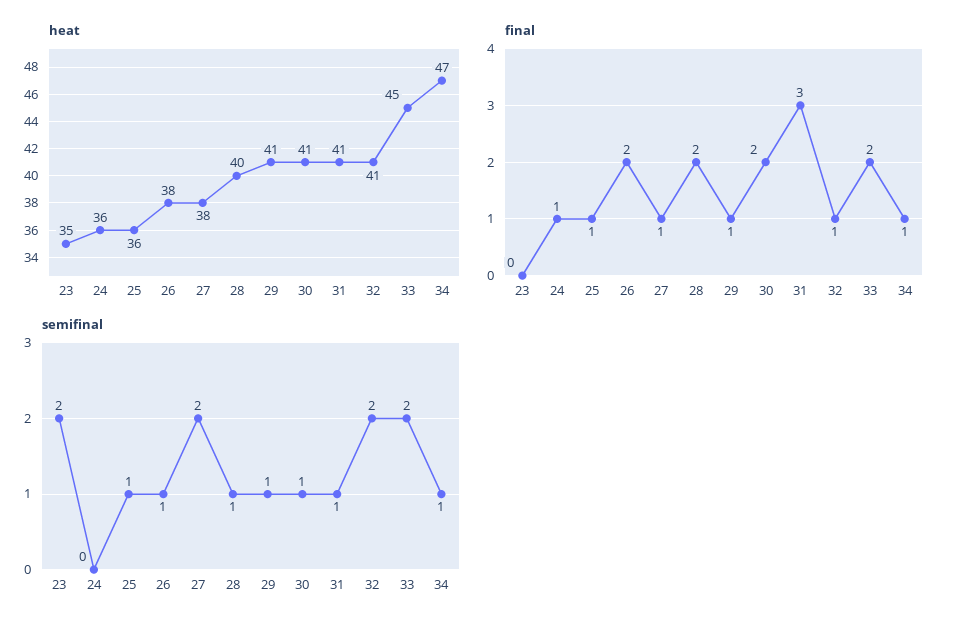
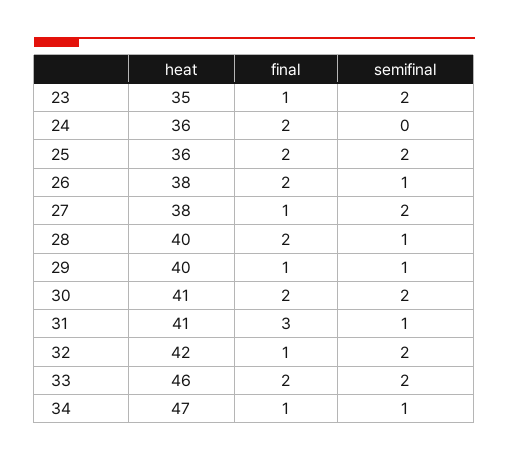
  {
    "heat": {
      "23": 35,
      "24": 36,
      "25": 36,
      "26": 38,
      "27": 38,
      "28": 40,
-     "29": 41,
+     "29": 40,
      "30": 41,
      "31": 41,
-     "32": 41,
+     "32": 42,
-     "33": 45,
+     "33": 46,
      "34": 47
    },
    "final": {
-     "23": 0,
+     "23": 1,
-     "24": 1,
+     "24": 2,
-     "25": 1,
+     "25": 2,
      "26": 2,
      "27": 1,
      "28": 2,
      "29": 1,
      "30": 2,
      "31": 3,
      "32": 1,
      "33": 2,
      "34": 1
    },
    "semifinal": {
      "23": 2,
      "24": 0,
-     "25": 1,
+     "25": 2,
      "26": 1,
      "27": 2,
      "28": 1,
      "29": 1,
-     "30": 1,
+     "30": 2,
      "31": 1,
      "32": 2,
      "33": 2,
      "34": 1
    }
  }

